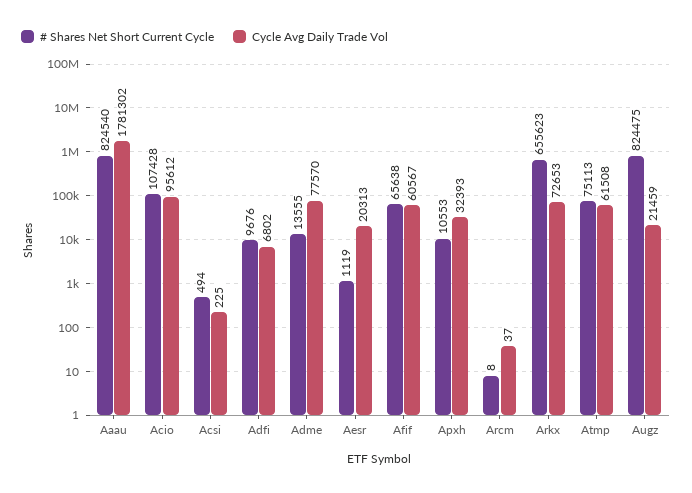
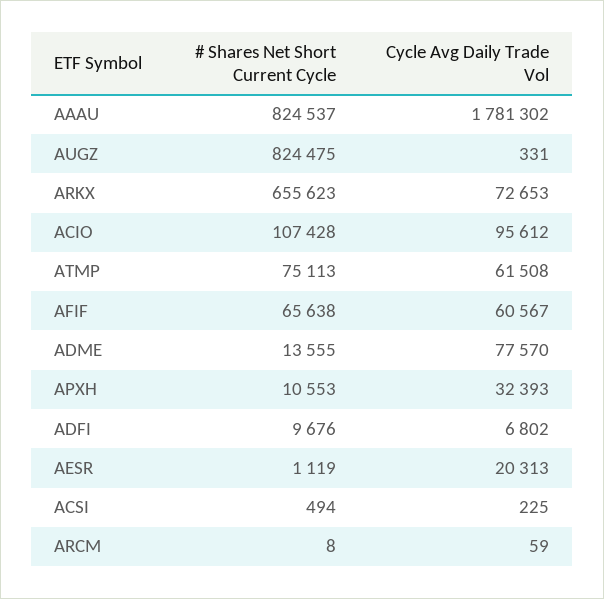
  {
    "# Shares Net Short Current Cycle": {
-     "Aaau": 824540,
+     "Aaau": 824537,
      "Acio": 107428,
      "Acsi": 494,
      "Adfi": 9676,
      "Adme": 13555,
      "Aesr": 1119,
      "Afif": 65638,
      "Apxh": 10553,
      "Arcm": 8,
      "Arkx": 655623,
      "Atmp": 75113,
      "Augz": 824475
    },
    "Cycle Avg Daily Trade Vol": {
      "Aaau": 1781302,
      "Acio": 95612,
      "Acsi": 225,
      "Adfi": 6802,
      "Adme": 77570,
      "Aesr": 20313,
      "Afif": 60567,
      "Apxh": 32393,
-     "Arcm": 37,
+     "Arcm": 59,
      "Arkx": 72653,
      "Atmp": 61508,
-     "Augz": 21459
+     "Augz": 331
    }
  }

